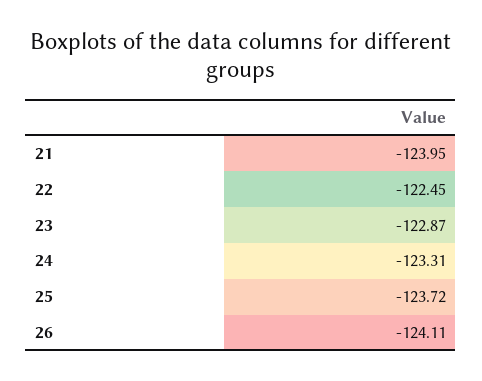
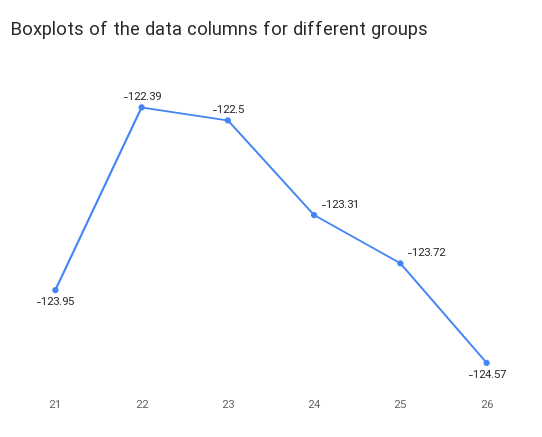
  {
    "21": -123.95,
-   "22": -122.45,
+   "22": -122.39,
-   "23": -122.87,
+   "23": -122.5,
    "24": -123.31,
    "25": -123.72,
-   "26": -124.11
+   "26": -124.57
  }

